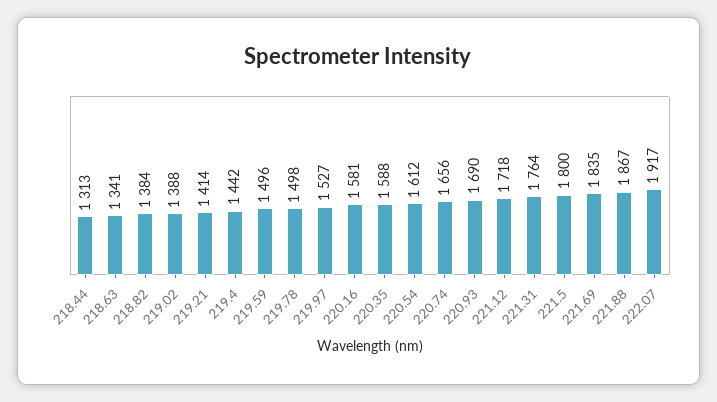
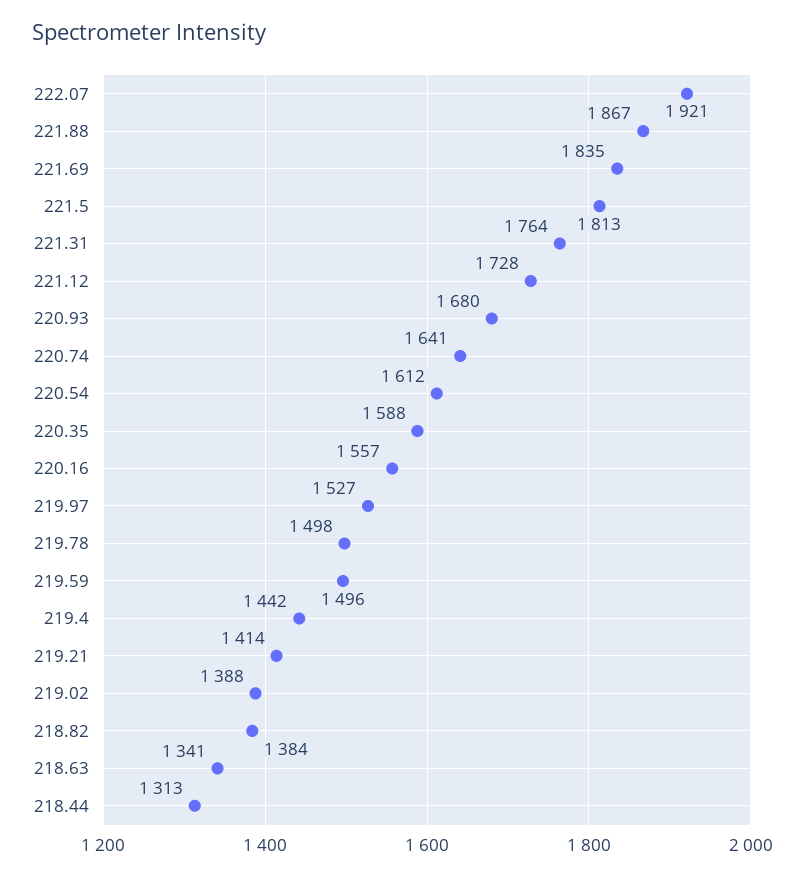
  {
    "218.44": 1313,
    "218.63": 1341,
    "218.82": 1384,
    "219.02": 1388,
    "219.21": 1414,
    "219.4": 1442,
    "219.59": 1496,
    "219.78": 1498,
    "219.97": 1527,
-   "220.16": 1581,
+   "220.16": 1557,
    "220.35": 1588,
    "220.54": 1612,
-   "220.74": 1656,
+   "220.74": 1641,
-   "220.93": 1690,
+   "220.93": 1680,
-   "221.12": 1718,
+   "221.12": 1728,
    "221.31": 1764,
-   "221.5": 1800,
+   "221.5": 1813,
    "221.69": 1835,
    "221.88": 1867,
-   "222.07": 1917
+   "222.07": 1921
  }

